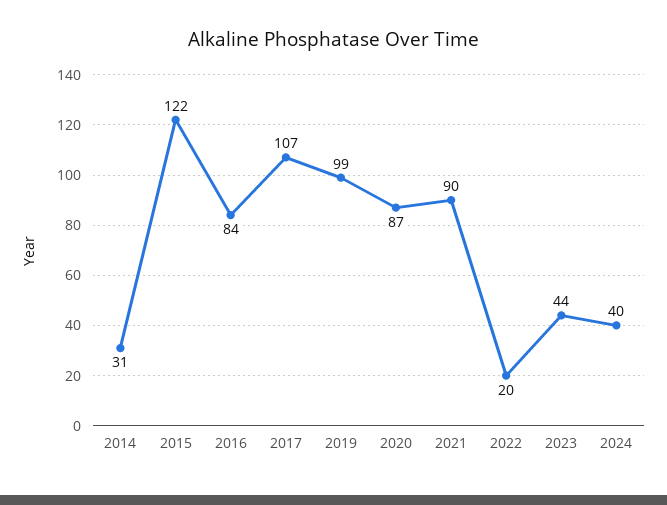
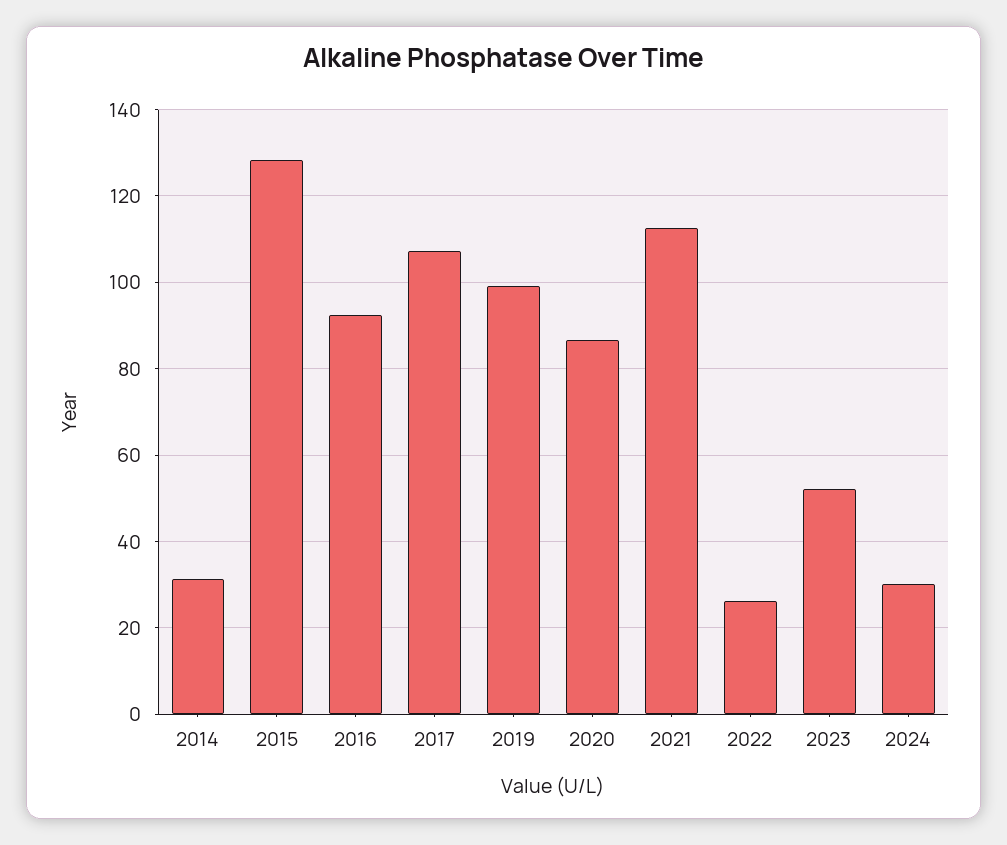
  {
    "2014": 31,
-   "2015": 122,
+   "2015": 128,
-   "2016": 84,
+   "2016": 92,
    "2017": 107,
    "2019": 99,
    "2020": 87,
-   "2021": 90,
+   "2021": 112,
-   "2022": 20,
+   "2022": 26,
-   "2023": 44,
+   "2023": 52,
-   "2024": 40
+   "2024": 30
  }

